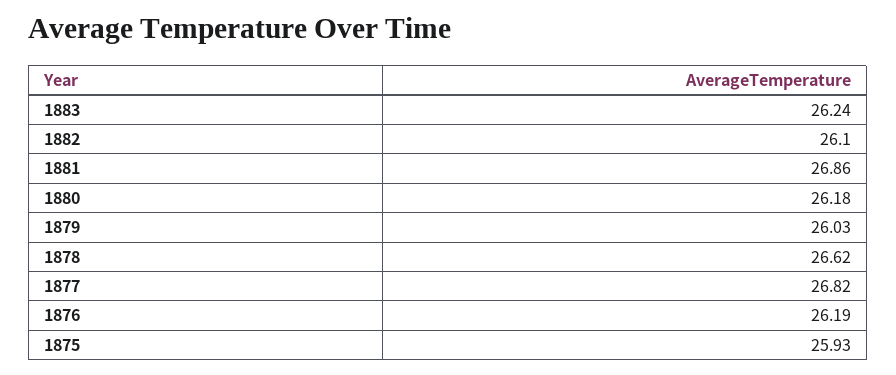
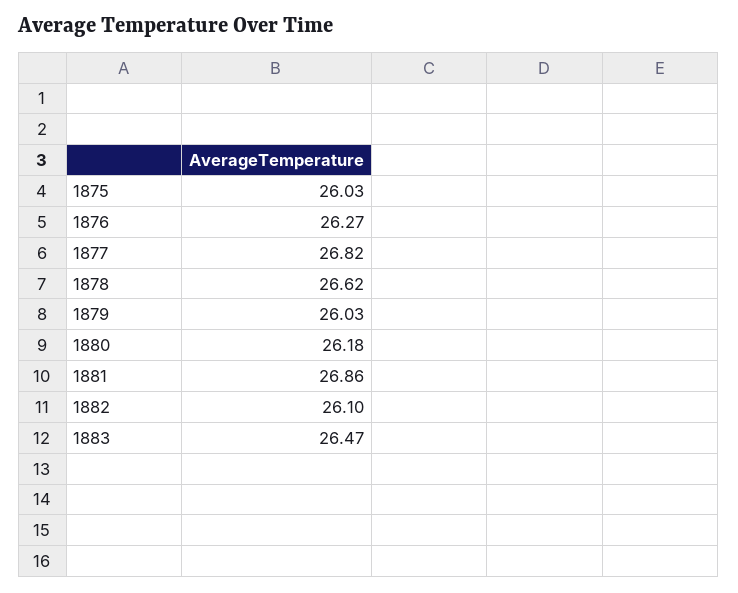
  {
-   "1883": 26.24,
+   "1883": 26.47,
    "1882": 26.1,
    "1881": 26.86,
    "1880": 26.18,
    "1879": 26.03,
    "1878": 26.62,
    "1877": 26.82,
-   "1876": 26.19,
+   "1876": 26.27,
-   "1875": 25.93
+   "1875": 26.03
  }

